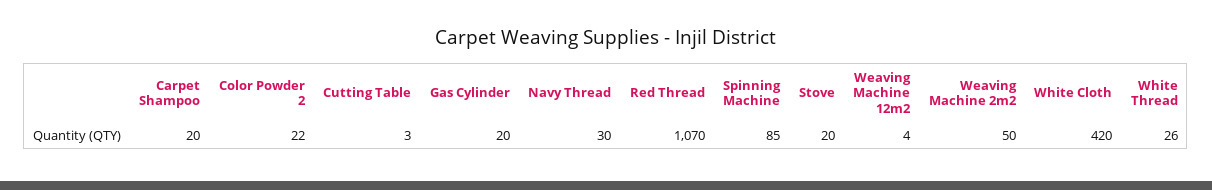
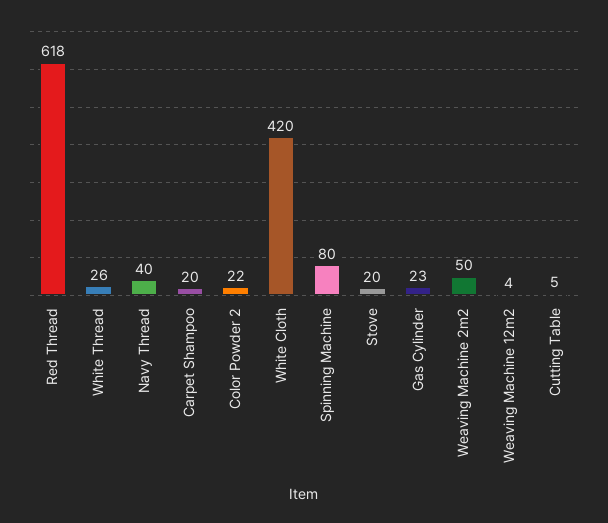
  {
    "Carpet Shampoo": 20,
    "Color Powder 2": 22,
-   "Cutting Table": 3,
+   "Cutting Table": 5,
-   "Gas Cylinder": 20,
+   "Gas Cylinder": 23,
-   "Navy Thread": 30,
+   "Navy Thread": 40,
-   "Red Thread": 1070,
+   "Red Thread": 618,
-   "Spinning Machine": 85,
+   "Spinning Machine": 80,
    "Stove": 20,
    "Weaving Machine 12m2": 4,
    "Weaving Machine 2m2": 50,
    "White Cloth": 420,
    "White Thread": 26
  }

